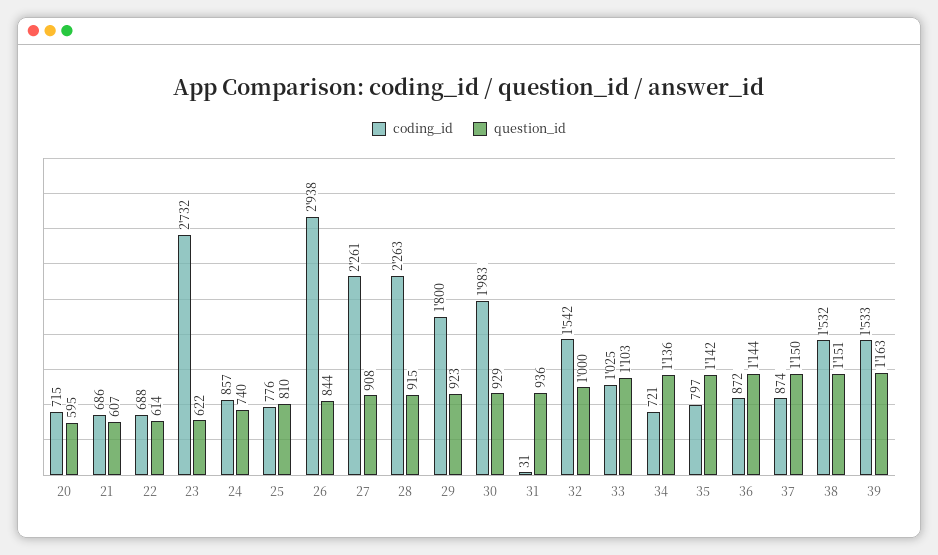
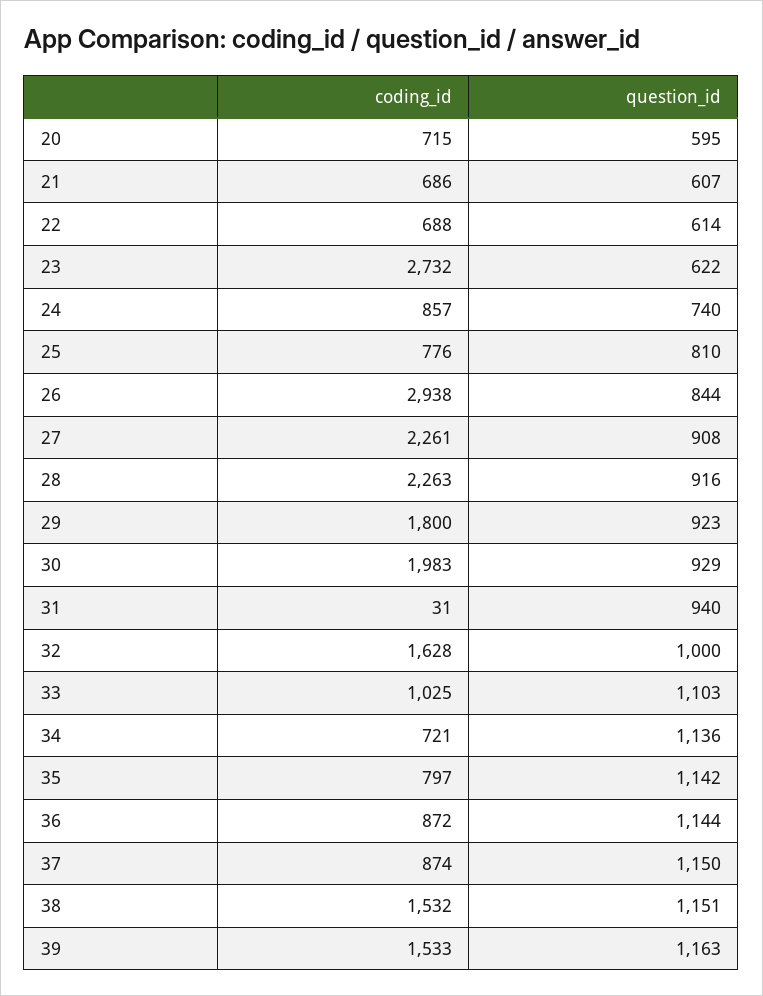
  {
    "coding_id": {
      "20": 715,
      "21": 686,
      "22": 688,
      "23": 2732,
      "24": 857,
      "25": 776,
      "26": 2938,
      "27": 2261,
      "28": 2263,
      "29": 1800,
      "30": 1983,
      "31": 31,
-     "32": 1542,
+     "32": 1628,
      "33": 1025,
      "34": 721,
      "35": 797,
      "36": 872,
      "37": 874,
      "38": 1532,
      "39": 1533
    },
    "question_id": {
      "20": 595,
      "21": 607,
      "22": 614,
      "23": 622,
      "24": 740,
      "25": 810,
      "26": 844,
      "27": 908,
-     "28": 915,
+     "28": 916,
      "29": 923,
      "30": 929,
-     "31": 936,
+     "31": 940,
      "32": 1000,
      "33": 1103,
      "34": 1136,
      "35": 1142,
      "36": 1144,
      "37": 1150,
      "38": 1151,
      "39": 1163
    }
  }

